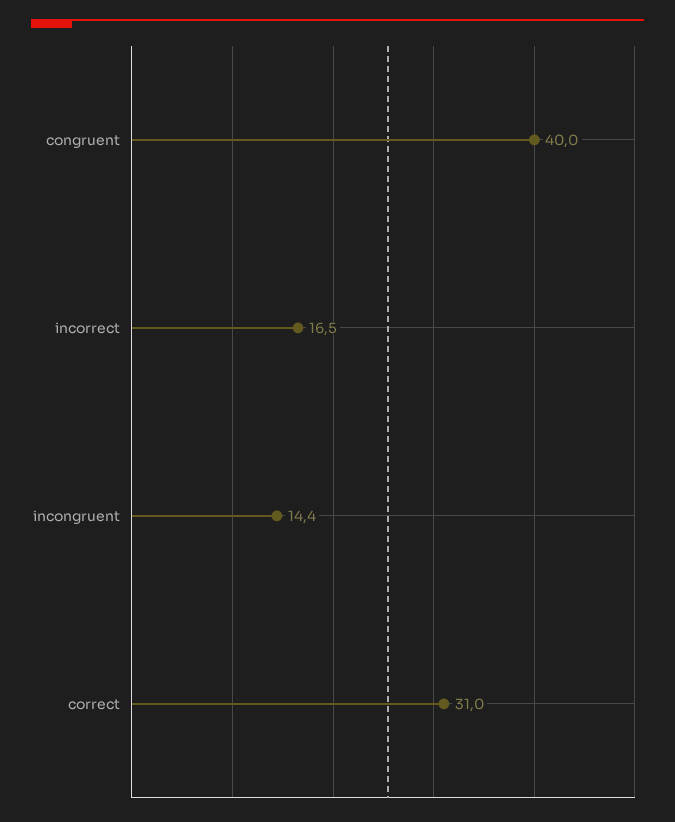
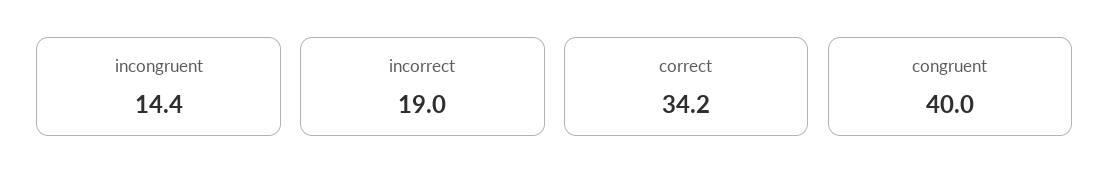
  {
    "congruent": 40,
-   "incorrect": 16.5,
+   "incorrect": 19,
    "incongruent": 14.4,
-   "correct": 31
+   "correct": 34.2
  }

